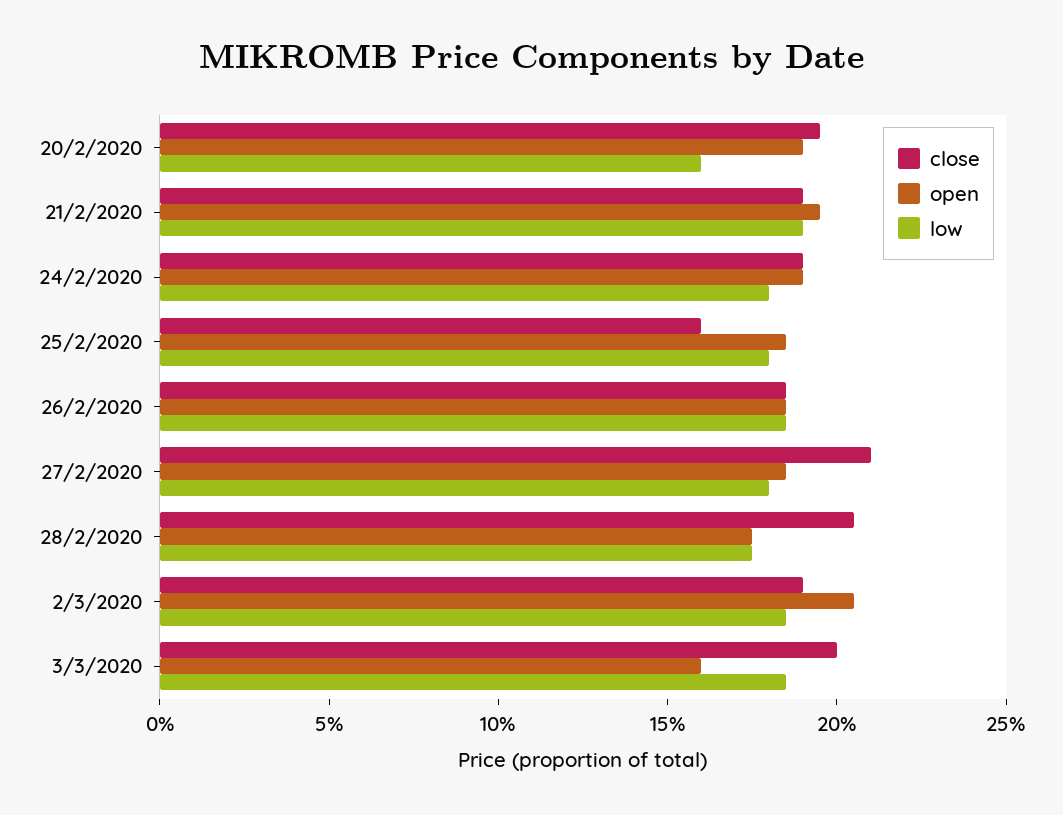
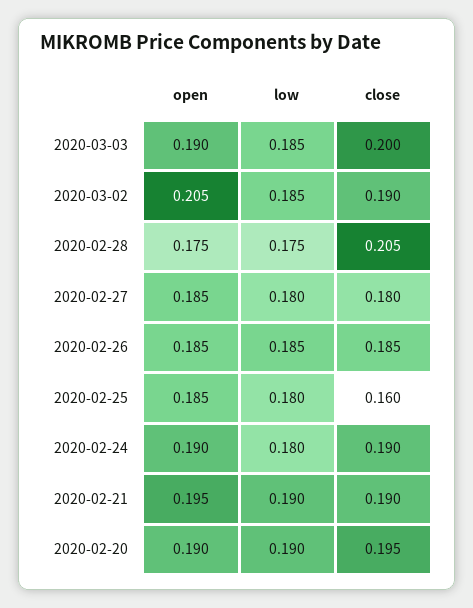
  {
    "close": {
      "20/2/2020": 0.195,
      "21/2/2020": 0.19,
      "24/2/2020": 0.19,
      "25/2/2020": 0.16,
      "26/2/2020": 0.185,
-     "27/2/2020": 0.21,
+     "27/2/2020": 0.18,
      "28/2/2020": 0.205,
      "2/3/2020": 0.19,
      "3/3/2020": 0.2
    },
    "open": {
      "20/2/2020": 0.19,
      "21/2/2020": 0.195,
      "24/2/2020": 0.19,
      "25/2/2020": 0.185,
      "26/2/2020": 0.185,
      "27/2/2020": 0.185,
      "28/2/2020": 0.175,
      "2/3/2020": 0.205,
-     "3/3/2020": 0.16
+     "3/3/2020": 0.19
    },
    "low": {
-     "20/2/2020": 0.16,
+     "20/2/2020": 0.19,
      "21/2/2020": 0.19,
      "24/2/2020": 0.18,
      "25/2/2020": 0.18,
      "26/2/2020": 0.185,
      "27/2/2020": 0.18,
      "28/2/2020": 0.175,
      "2/3/2020": 0.185,
      "3/3/2020": 0.185
    }
  }

